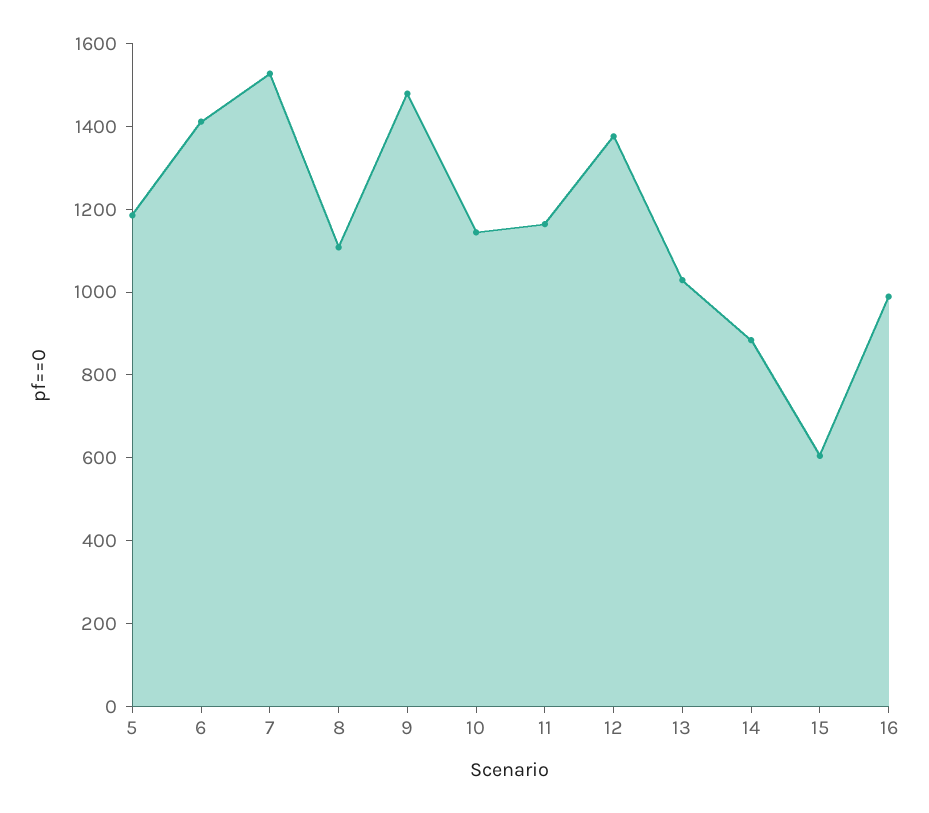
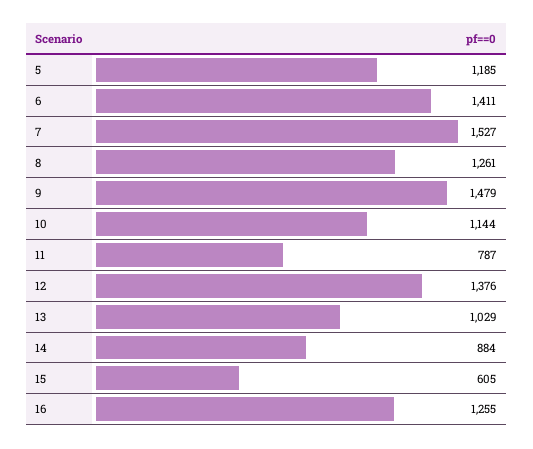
  {
    "5": 1185,
    "6": 1411,
    "7": 1527,
-   "8": 1100,
+   "8": 1261,
    "9": 1479,
    "10": 1144,
-   "11": 1150,
+   "11": 787,
    "12": 1376,
    "13": 1029,
    "14": 884,
    "15": 605,
-   "16": 1000
+   "16": 1255
  }

